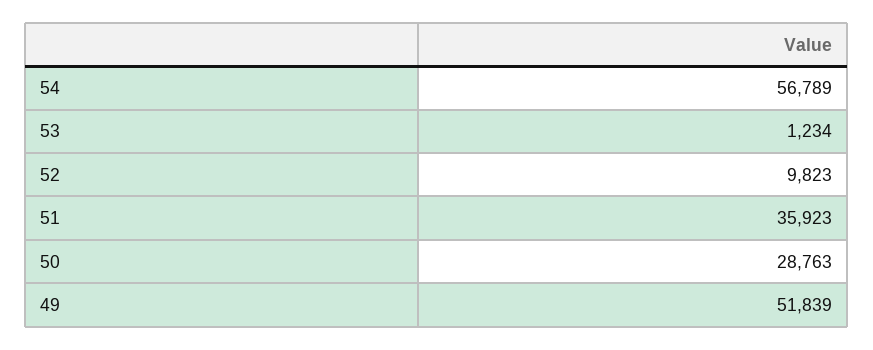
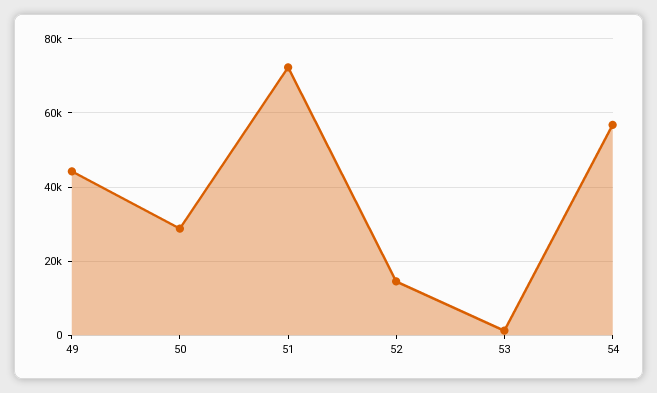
  {
    "54": 56789,
    "53": 1234,
-   "52": 9823,
+   "52": 14000,
-   "51": 35923,
+   "51": 72000,
    "50": 28763,
-   "49": 51839
+   "49": 44000
  }

